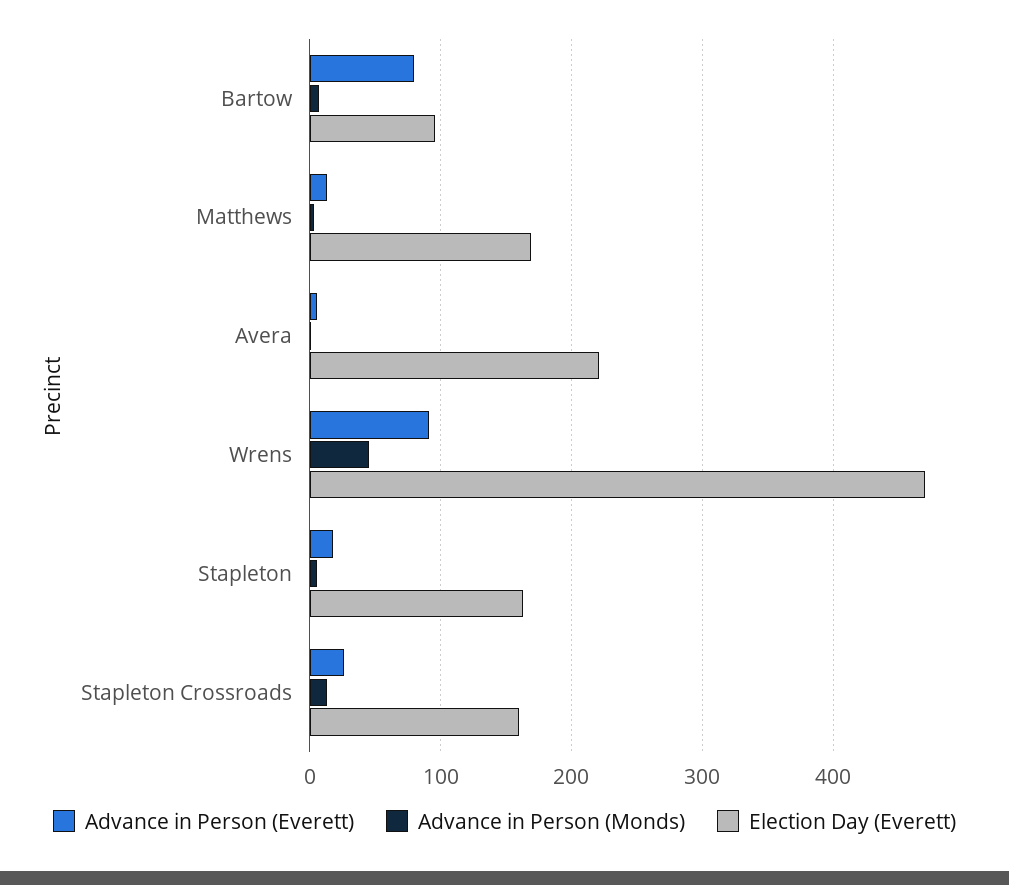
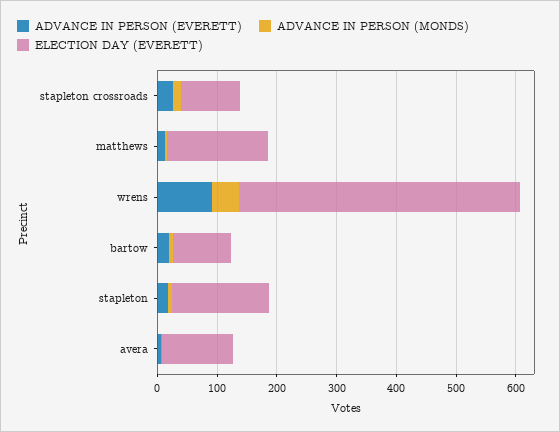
  {
    "Advance in Person (Everett)": {
-     "Bartow": 80,
+     "Bartow": 20,
      "Matthews": 10,
      "Avera": 10,
      "Wrens": 90,
      "Stapleton": 20,
      "Stapleton Crossroads": 30
    },
    "Advance in Person (Monds)": {
      "Bartow": 10,
      "Matthews": 0,
      "Avera": 0,
      "Wrens": 50,
      "Stapleton": 10,
      "Stapleton Crossroads": 10
    },
    "Election Day (Everett)": {
      "Bartow": 100,
      "Matthews": 170,
-     "Avera": 220,
+     "Avera": 120,
      "Wrens": 470,
      "Stapleton": 160,
-     "Stapleton Crossroads": 160
+     "Stapleton Crossroads": 100
    }
  }

